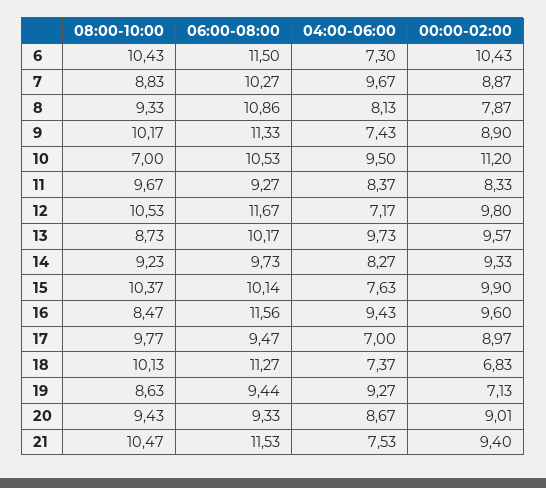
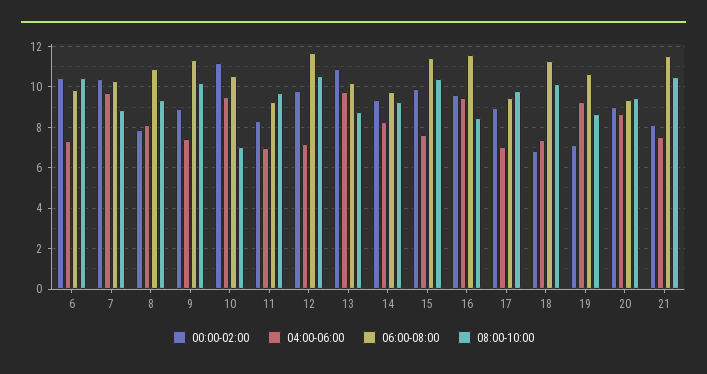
  {
    "08:00-10:00": {
      "6": 10.43,
      "7": 8.83,
      "8": 9.33,
      "9": 10.17,
      "10": 7,
      "11": 9.67,
      "12": 10.53,
      "13": 8.73,
      "14": 9.23,
      "15": 10.37,
      "16": 8.47,
      "17": 9.77,
      "18": 10.13,
      "19": 8.63,
      "20": 9.43,
      "21": 10.47
    },
    "06:00-08:00": {
-     "6": 11.5,
+     "6": 10,
      "7": 10.27,
      "8": 10.86,
      "9": 11.33,
      "10": 10.53,
      "11": 9.27,
      "12": 11.67,
      "13": 10.17,
      "14": 9.73,
-     "15": 10.14,
+     "15": 11.5,
      "16": 11.56,
      "17": 9.47,
      "18": 11.27,
-     "19": 9.44,
+     "19": 10.5,
      "20": 9.33,
      "21": 11.53
    },
    "04:00-06:00": {
      "6": 7.3,
      "7": 9.67,
      "8": 8.13,
      "9": 7.43,
      "10": 9.5,
-     "11": 8.37,
+     "11": 7,
      "12": 7.17,
      "13": 9.73,
      "14": 8.27,
      "15": 7.63,
      "16": 9.43,
      "17": 7,
      "18": 7.37,
      "19": 9.27,
      "20": 8.67,
      "21": 7.53
    },
    "00:00-02:00": {
      "6": 10.43,
-     "7": 8.87,
+     "7": 10.5,
      "8": 7.87,
      "9": 8.9,
      "10": 11.2,
      "11": 8.33,
      "12": 9.8,
-     "13": 9.57,
+     "13": 11,
      "14": 9.33,
      "15": 9.9,
      "16": 9.6,
      "17": 8.97,
      "18": 6.83,
      "19": 7.13,
      "20": 9.01,
-     "21": 9.4
+     "21": 8
    }
  }

